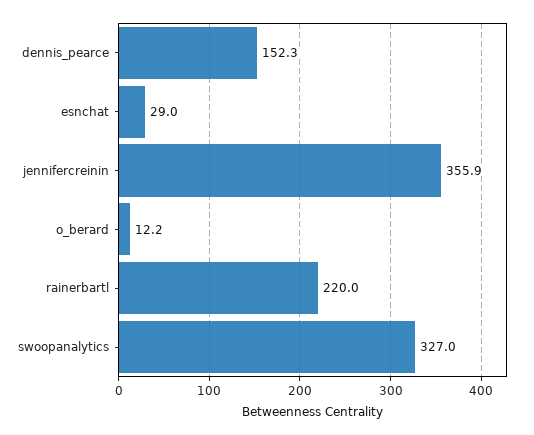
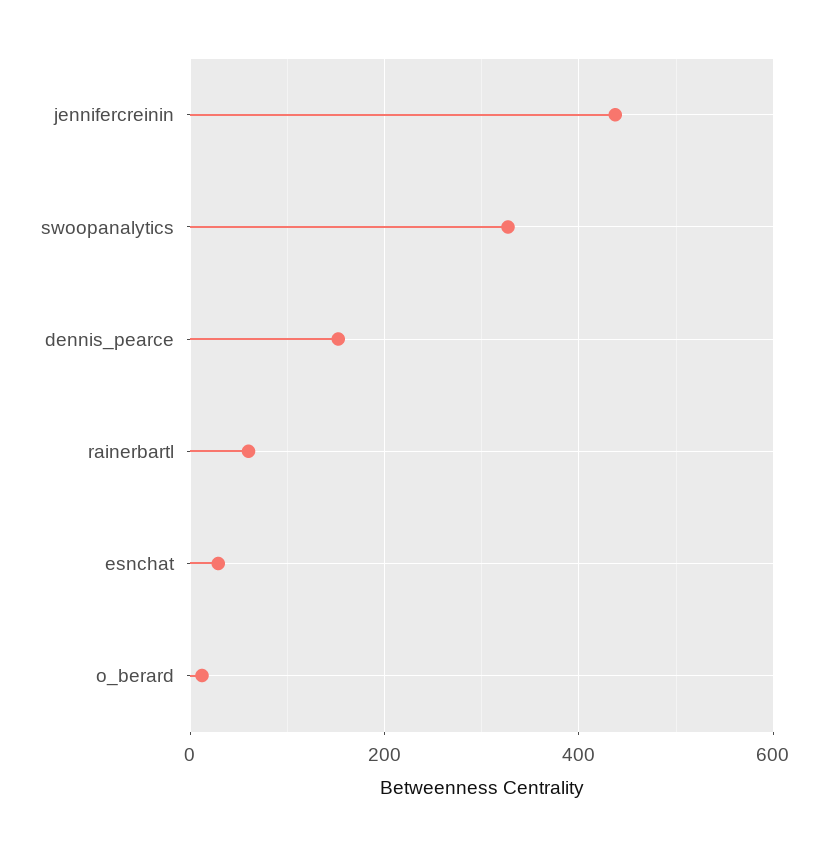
  {
    "dennis_pearce": 152.3,
    "esnchat": 29,
-   "jennifercreinin": 355.9,
+   "jennifercreinin": 440,
    "o_berard": 12.2,
-   "rainerbartl": 220,
+   "rainerbartl": 60,
    "swoopanalytics": 327
  }

